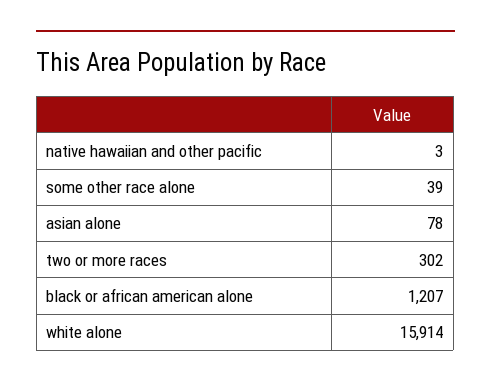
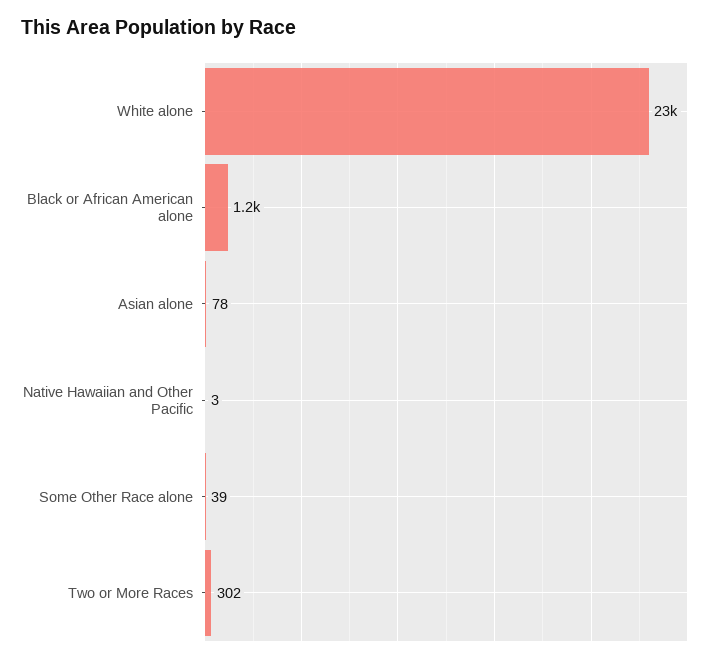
  {
    "native hawaiian and other pacific": 3,
    "some other race alone": 39,
    "asian alone": 78,
    "two or more races": 302,
    "black or african american alone": 1207,
-   "white alone": 15914
+   "white alone": 23000
  }

